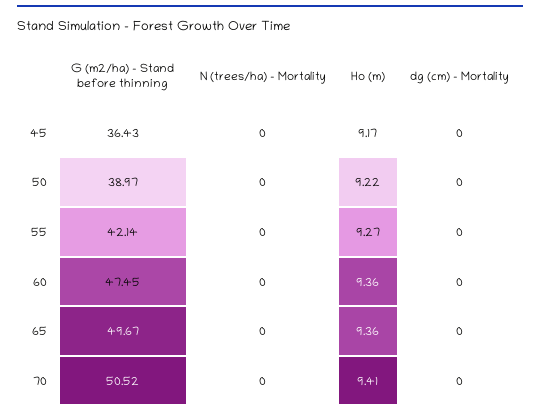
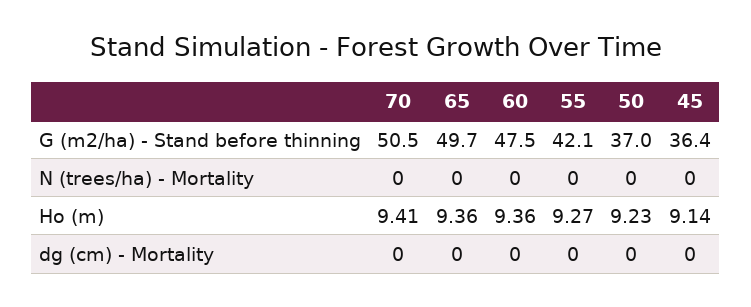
  {
    "G (m2/ha) - Stand before thinning": {
      "45": 36.43,
-     "50": 38.97,
+     "50": 37,
      "55": 42.14,
      "60": 47.45,
      "65": 49.67,
      "70": 50.52
    },
    "N (trees/ha) - Mortality": {
      "45": 0,
      "50": 0,
      "55": 0,
      "60": 0,
      "65": 0,
      "70": 0
    },
    "Ho (m)": {
-     "45": 9.17,
+     "45": 9.14,
-     "50": 9.22,
+     "50": 9.23,
      "55": 9.27,
      "60": 9.36,
      "65": 9.36,
      "70": 9.41
    },
    "dg (cm) - Mortality": {
      "45": 0,
      "50": 0,
      "55": 0,
      "60": 0,
      "65": 0,
      "70": 0
    }
  }

